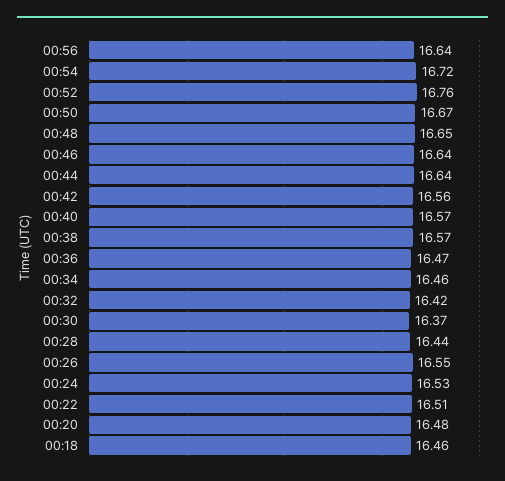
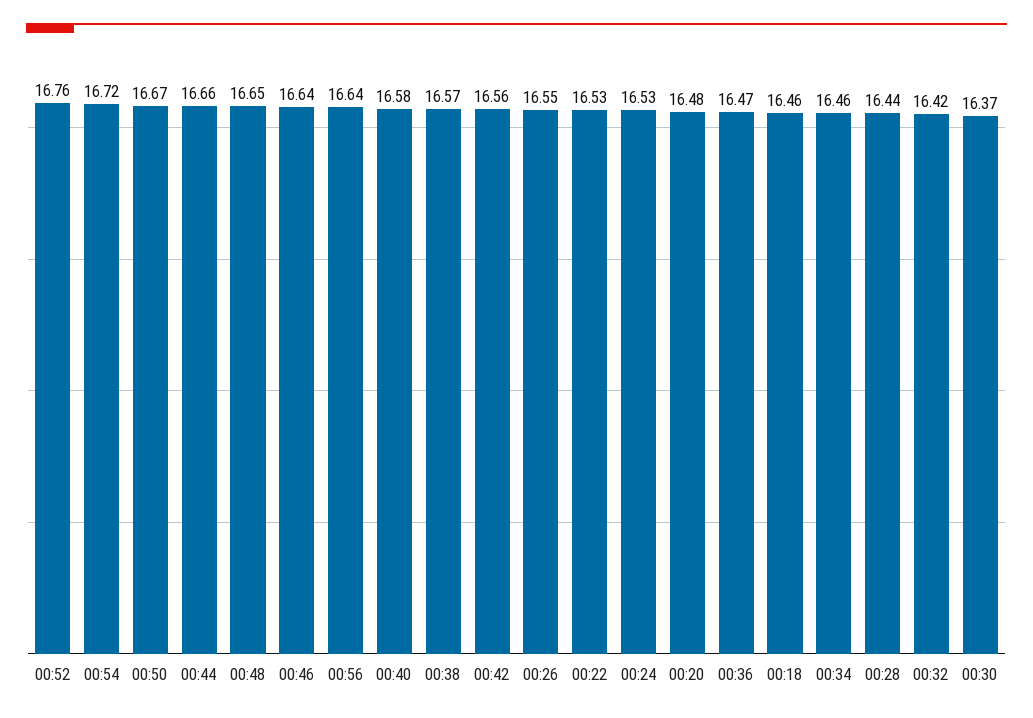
  {
    "00:56": 16.64,
    "00:54": 16.72,
    "00:52": 16.76,
    "00:50": 16.67,
    "00:48": 16.65,
    "00:46": 16.64,
-   "00:44": 16.64,
+   "00:44": 16.66,
    "00:42": 16.56,
-   "00:40": 16.57,
+   "00:40": 16.58,
    "00:38": 16.57,
    "00:36": 16.47,
    "00:34": 16.46,
    "00:32": 16.42,
    "00:30": 16.37,
    "00:28": 16.44,
    "00:26": 16.55,
    "00:24": 16.53,
-   "00:22": 16.51,
+   "00:22": 16.53,
    "00:20": 16.48,
    "00:18": 16.46
  }

